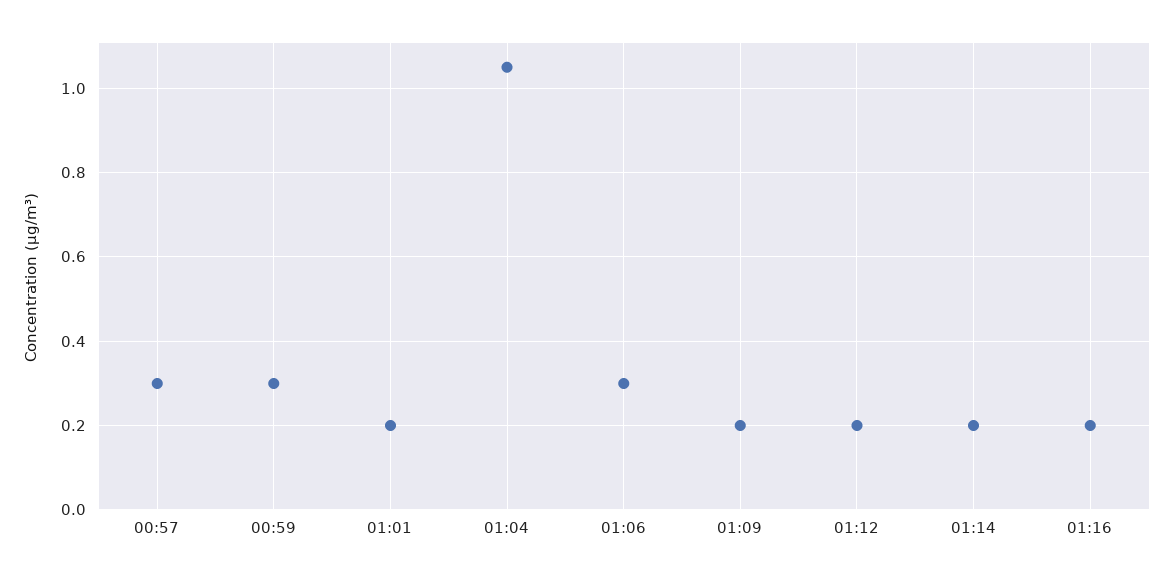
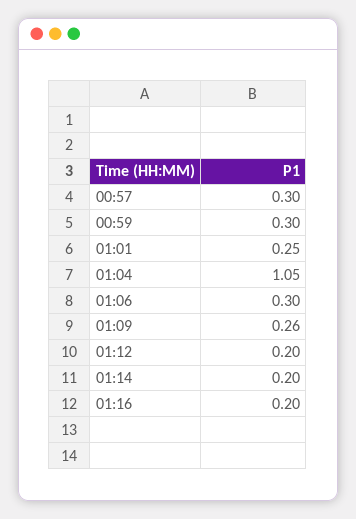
  {
    "00:57": 0.3,
    "00:59": 0.3,
-   "01:01": 0.2,
+   "01:01": 0.25,
    "01:04": 1.05,
    "01:06": 0.3,
-   "01:09": 0.2,
+   "01:09": 0.26,
    "01:12": 0.2,
    "01:14": 0.2,
    "01:16": 0.2
  }

